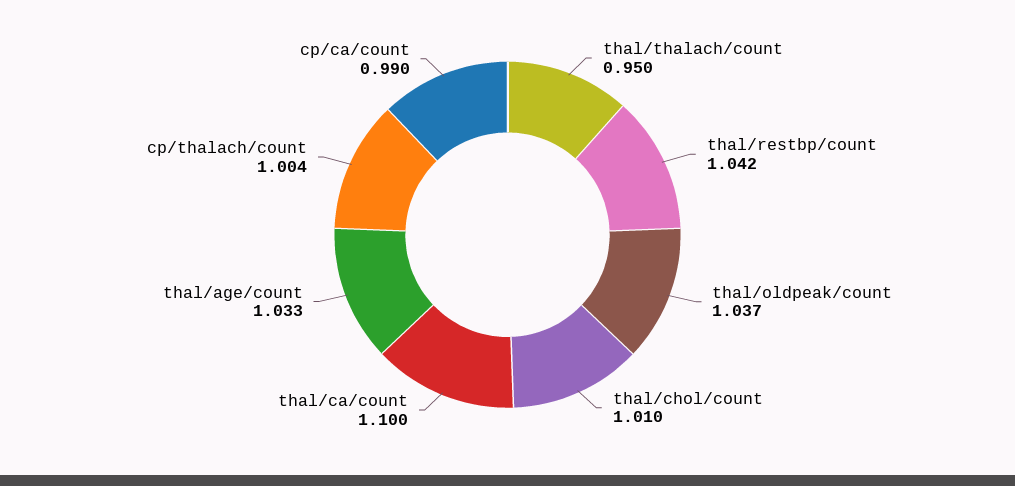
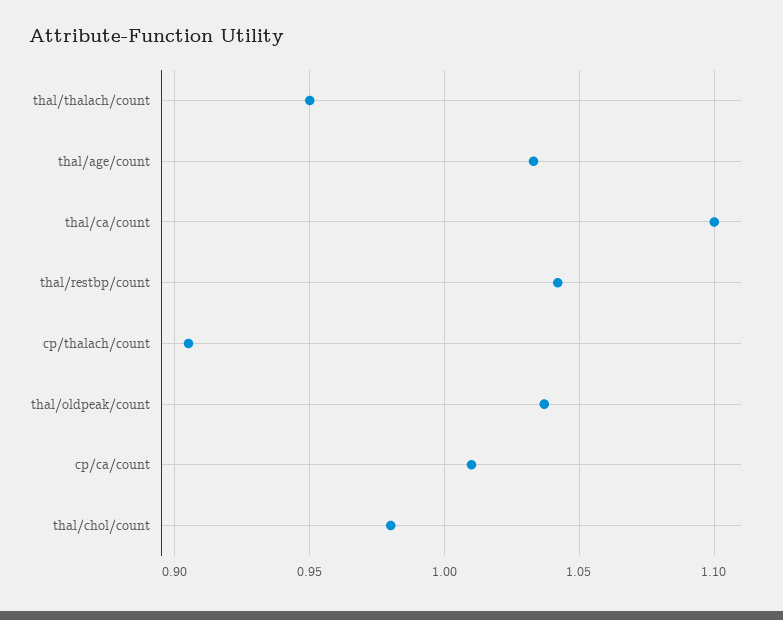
  {
    "thal/thalach/count": 0.95,
    "thal/restbp/count": 1.042,
    "thal/oldpeak/count": 1.037,
-   "thal/chol/count": 1.01,
+   "thal/chol/count": 0.98,
    "thal/ca/count": 1.1,
    "thal/age/count": 1.033,
-   "cp/thalach/count": 1.004,
+   "cp/thalach/count": 0.905,
-   "cp/ca/count": 0.99
+   "cp/ca/count": 1.01
  }

